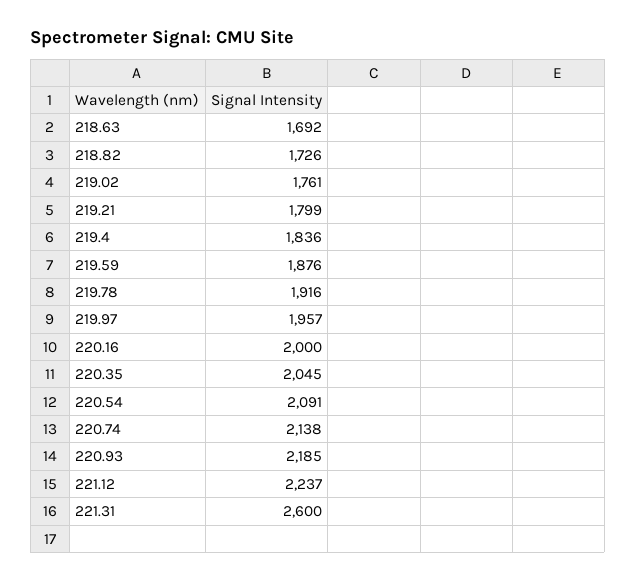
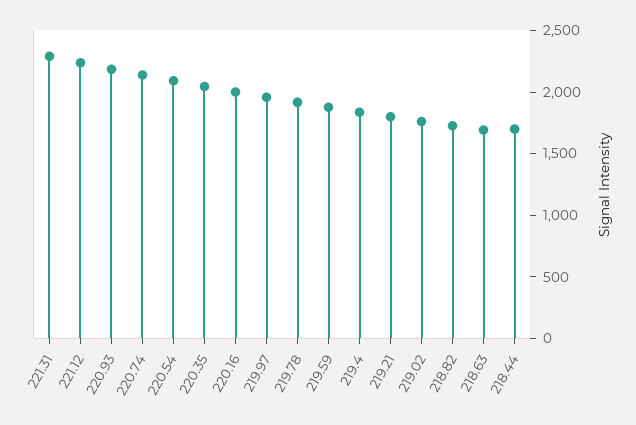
  {
    "218.63": 1692,
    "218.82": 1726,
    "219.02": 1761,
    "219.21": 1799,
    "219.4": 1836,
    "219.59": 1876,
    "219.78": 1916,
    "219.97": 1957,
    "220.16": 2000,
    "220.35": 2045,
    "220.54": 2091,
    "220.74": 2138,
    "220.93": 2185,
    "221.12": 2237,
-   "221.31": 2600
+   "221.31": 2300,
+   "218.44": 1700
  }

